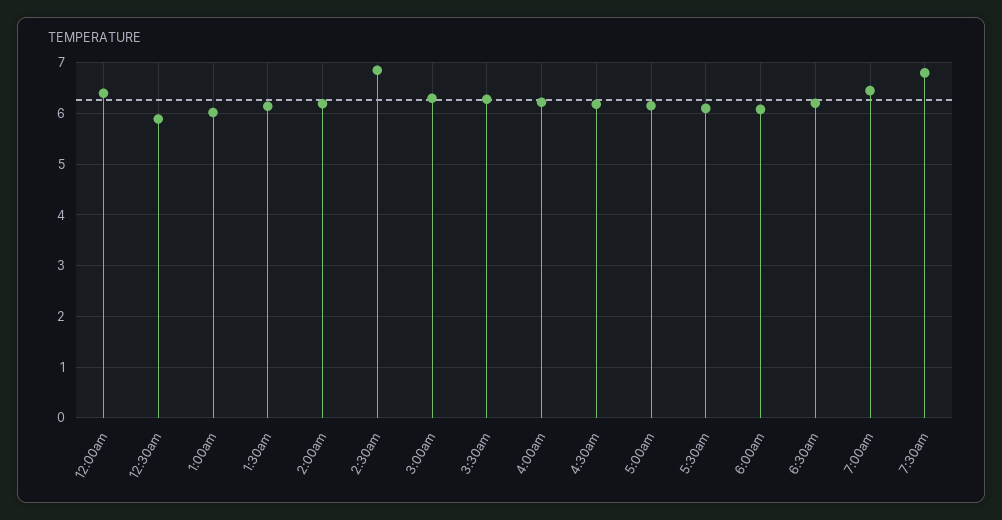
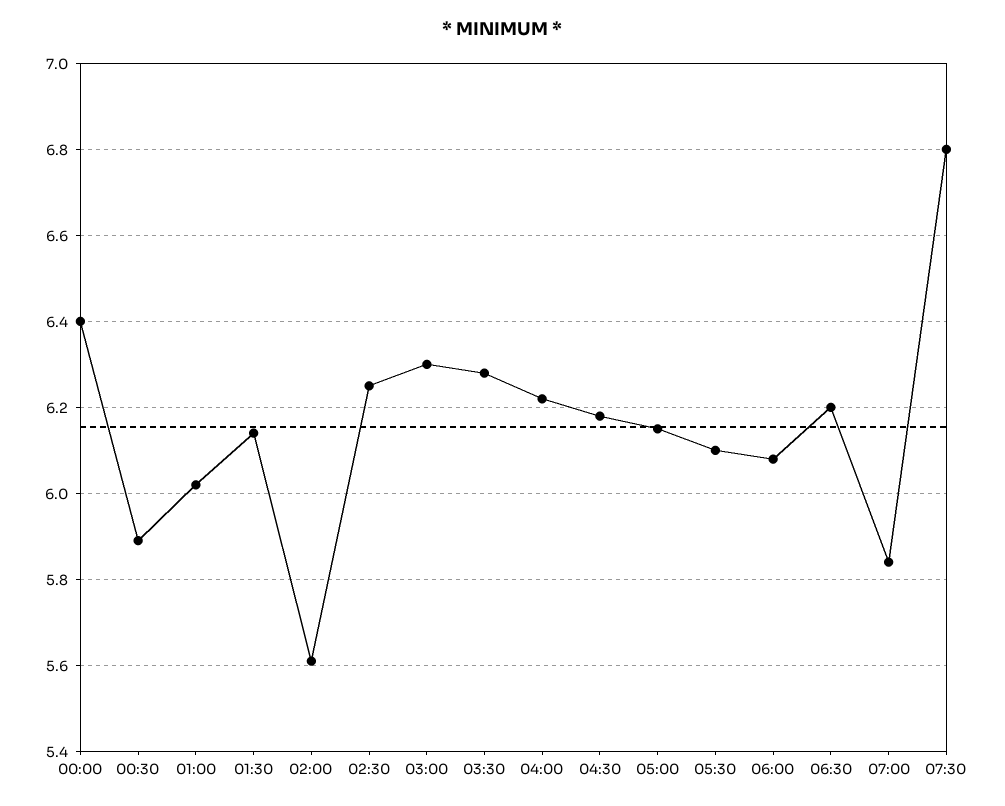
  {
    "12:00am": 6.4,
    "12:30am": 5.9,
    "1:00am": 6,
    "1:30am": 6.15,
-   "2:00am": 6.2,
+   "2:00am": 5.6,
-   "2:30am": 6.8,
+   "2:30am": 6.25,
    "3:00am": 6.3,
    "3:30am": 6.3,
    "4:00am": 6.2,
    "4:30am": 6.2,
    "5:00am": 6.15,
    "5:30am": 6.1,
    "6:00am": 6.1,
    "6:30am": 6.2,
-   "7:00am": 6.4,
+   "7:00am": 5.85,
    "7:30am": 6.8
  }

